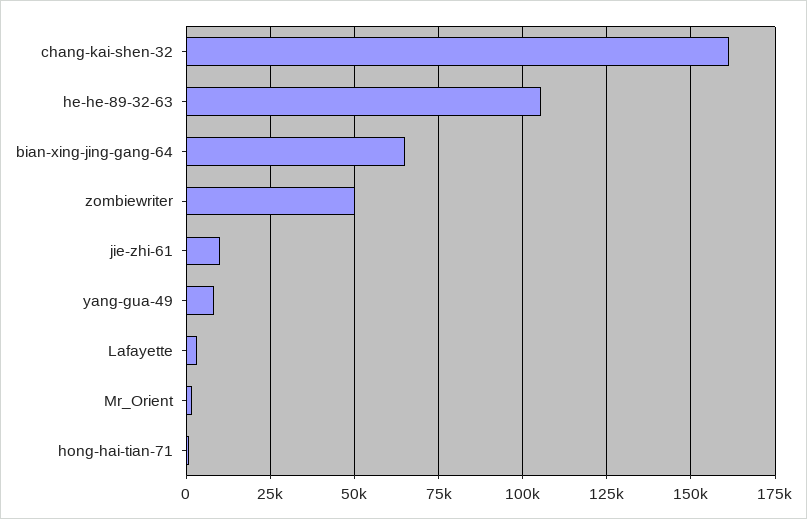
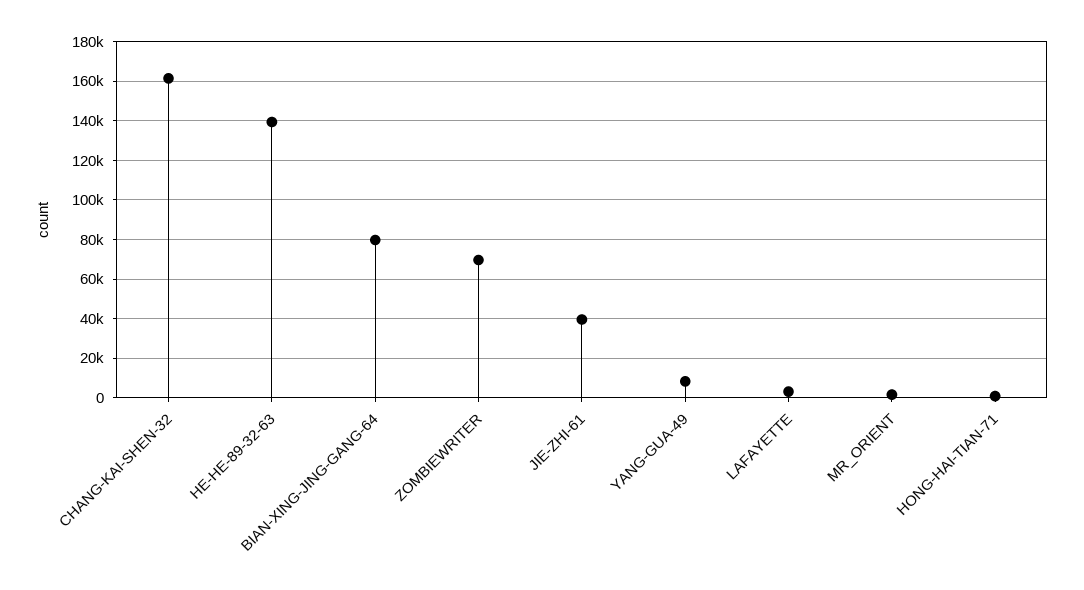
  {
    "chang-kai-shen-32": 162500,
-   "he-he-89-32-63": 105000,
+   "he-he-89-32-63": 140000,
-   "bian-xing-jing-gang-64": 65000,
+   "bian-xing-jing-gang-64": 80000,
-   "zombiewriter": 50000,
+   "zombiewriter": 70000,
-   "jie-zhi-61": 10000,
+   "jie-zhi-61": 40000,
    "yang-gua-49": 7500,
    "Lafayette": 2500,
    "Mr_Orient": 2500,
    "hong-hai-tian-71": 0
  }

